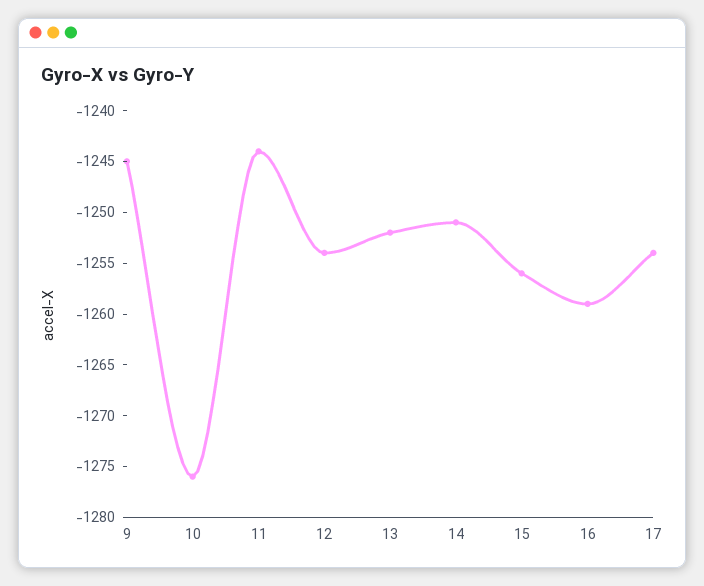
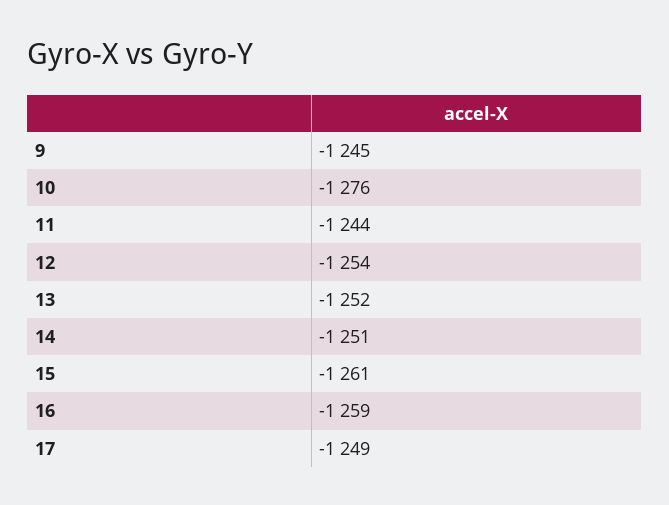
  {
    "9": -1245,
    "10": -1276,
    "11": -1244,
    "12": -1254,
    "13": -1252,
    "14": -1251,
-   "15": -1256,
+   "15": -1261,
    "16": -1259,
-   "17": -1254
+   "17": -1249
  }

